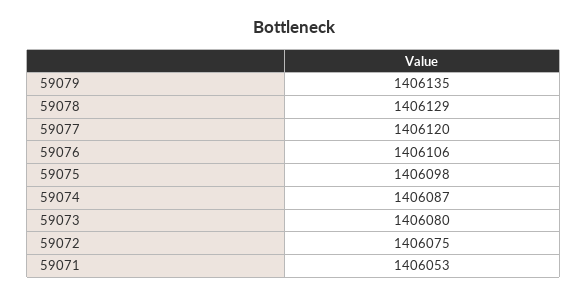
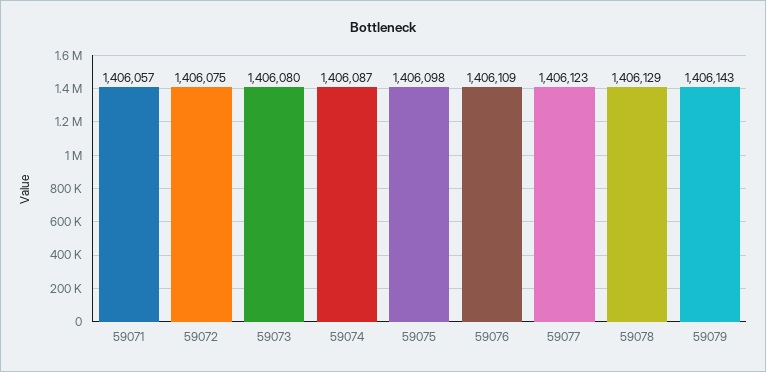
  {
-   "59079": 1406135,
+   "59079": 1406143,
    "59078": 1406129,
-   "59077": 1406120,
+   "59077": 1406123,
-   "59076": 1406106,
+   "59076": 1406109,
    "59075": 1406098,
    "59074": 1406087,
    "59073": 1406080,
    "59072": 1406075,
-   "59071": 1406053
+   "59071": 1406057
  }

